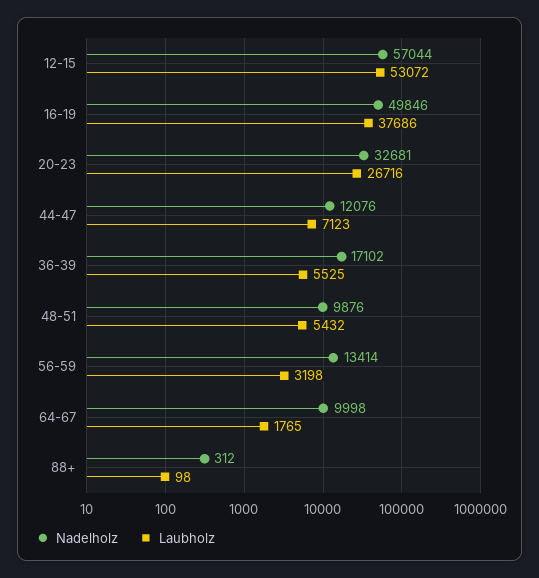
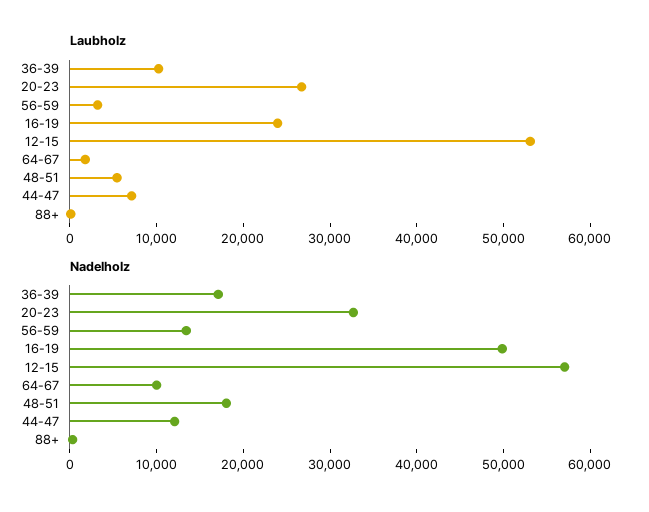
  {
    "Nadelholz": {
      "12-15": 57044,
      "16-19": 49846,
      "20-23": 32681,
      "44-47": 12076,
      "36-39": 17102,
-     "48-51": 9876,
+     "48-51": 18000,
      "56-59": 13414,
      "64-67": 9998,
      "88+": 312
    },
    "Laubholz": {
      "12-15": 53072,
-     "16-19": 37686,
+     "16-19": 24000,
      "20-23": 26716,
      "44-47": 7123,
-     "36-39": 5525,
+     "36-39": 10000,
      "48-51": 5432,
      "56-59": 3198,
      "64-67": 1765,
      "88+": 98
    }
  }

